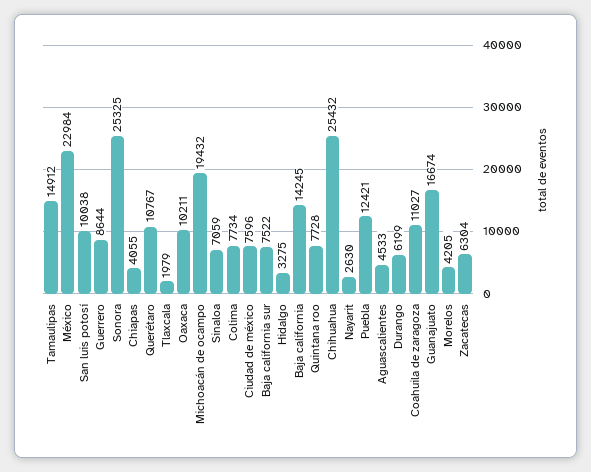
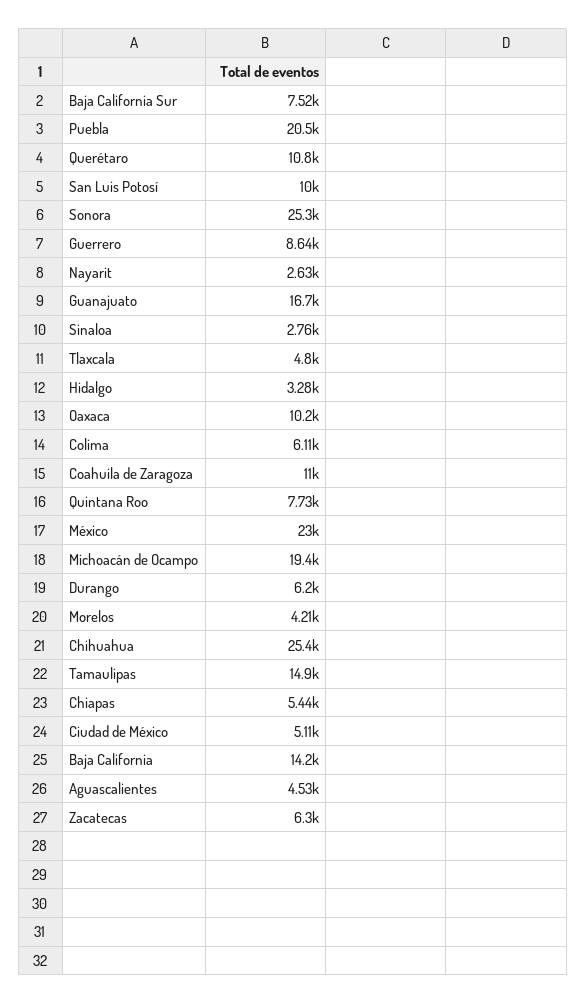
  {
    "Tamaulipas": 14912,
    "México": 22984,
    "San luis potosí": 10038,
    "Guerrero": 8644,
    "Sonora": 25325,
-   "Chiapas": 4055,
+   "Chiapas": 5440,
    "Querétaro": 10767,
-   "Tlaxcala": 1979,
+   "Tlaxcala": 4800,
    "Oaxaca": 10211,
    "Michoacán de ocampo": 19432,
-   "Sinaloa": 7059,
+   "Sinaloa": 2760,
-   "Colima": 7734,
+   "Colima": 6110,
-   "Ciudad de méxico": 7596,
+   "Ciudad de méxico": 5110,
    "Baja california sur": 7522,
    "Hidalgo": 3275,
    "Baja california": 14245,
    "Quintana roo": 7728,
    "Chihuahua": 25432,
    "Nayarit": 2630,
-   "Puebla": 12421,
+   "Puebla": 20500,
    "Aguascalientes": 4533,
    "Durango": 6199,
    "Coahuila de zaragoza": 11027,
    "Guanajuato": 16674,
    "Morelos": 4205,
    "Zacatecas": 6304
  }

